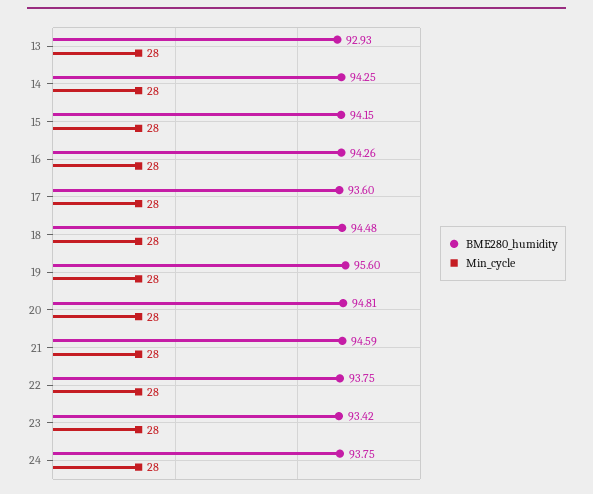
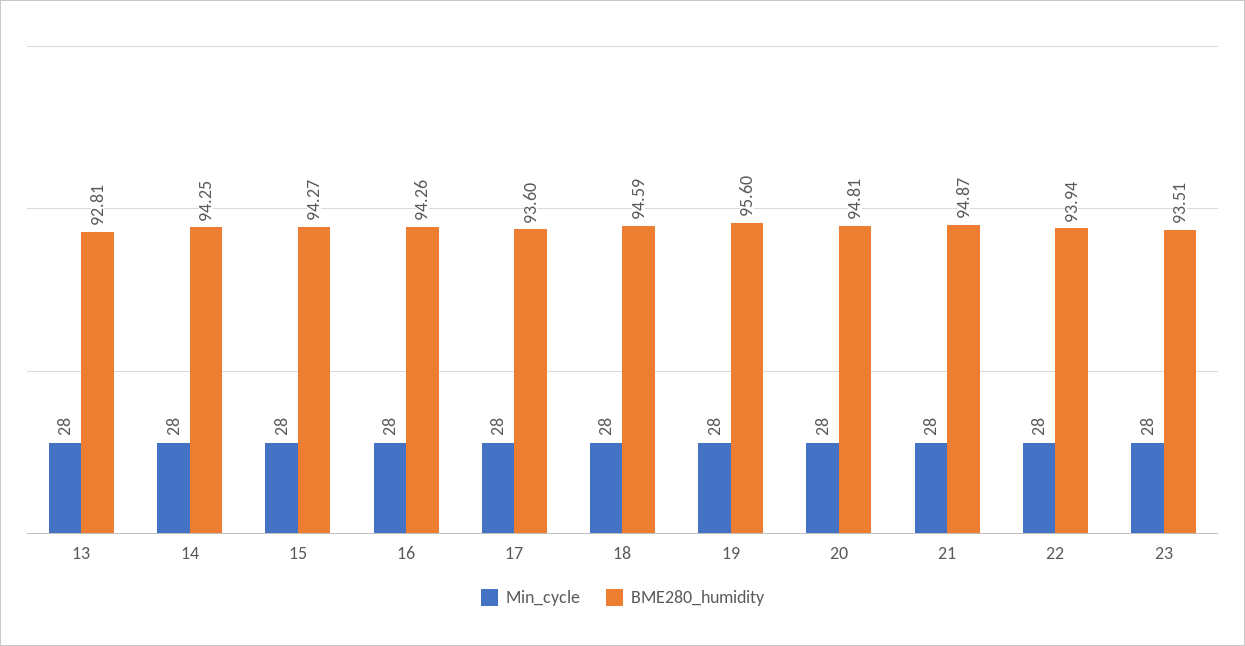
  {
    "BME280_humidity": {
-     "13": 92.93,
+     "13": 92.81,
      "14": 94.25,
-     "15": 94.15,
+     "15": 94.27,
      "16": 94.26,
      "17": 93.6,
-     "18": 94.48,
+     "18": 94.59,
      "19": 95.6,
      "20": 94.81,
-     "21": 94.59,
+     "21": 94.87,
-     "22": 93.75,
+     "22": 93.94,
-     "23": 93.42,
+     "23": 93.51
-     "24": 93.75
    },
    "Min_cycle": {
      "13": 28,
      "14": 28,
      "15": 28,
      "16": 28,
      "17": 28,
      "18": 28,
      "19": 28,
      "20": 28,
      "21": 28,
      "22": 28,
-     "23": 28,
+     "23": 28
-     "24": 28
    }
  }

